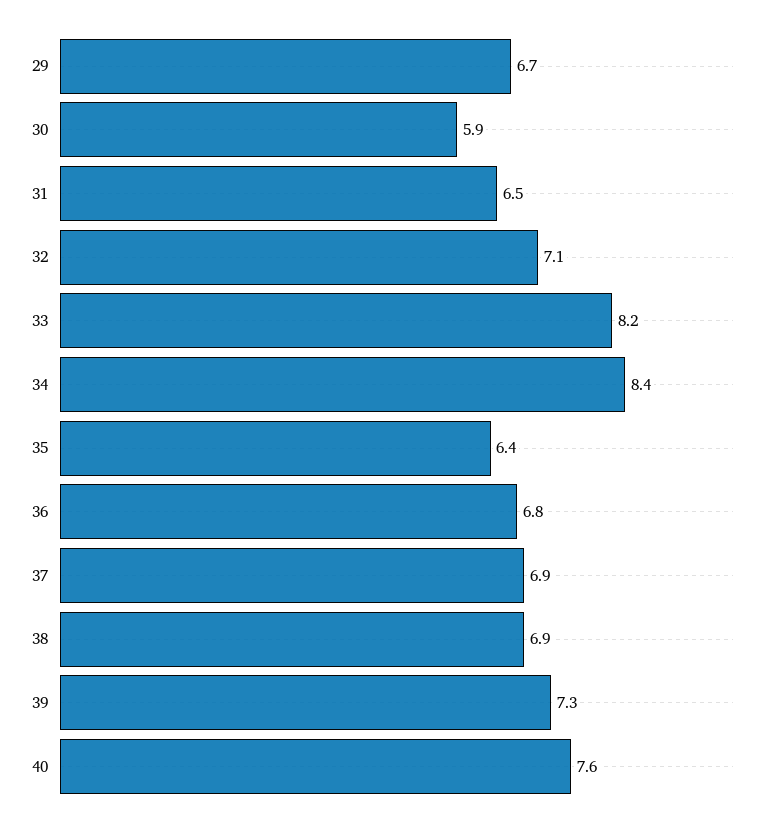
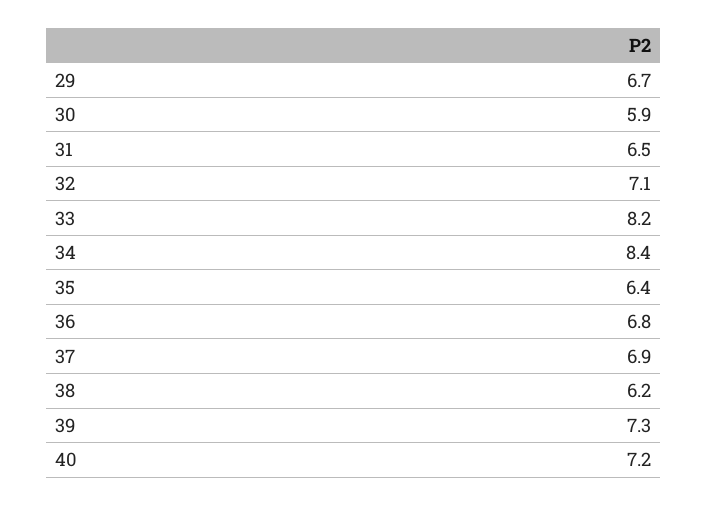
  {
    "29": 6.7,
    "30": 5.9,
    "31": 6.5,
    "32": 7.1,
    "33": 8.2,
    "34": 8.4,
    "35": 6.4,
    "36": 6.8,
    "37": 6.9,
-   "38": 6.9,
+   "38": 6.2,
    "39": 7.3,
-   "40": 7.6
+   "40": 7.2
  }

